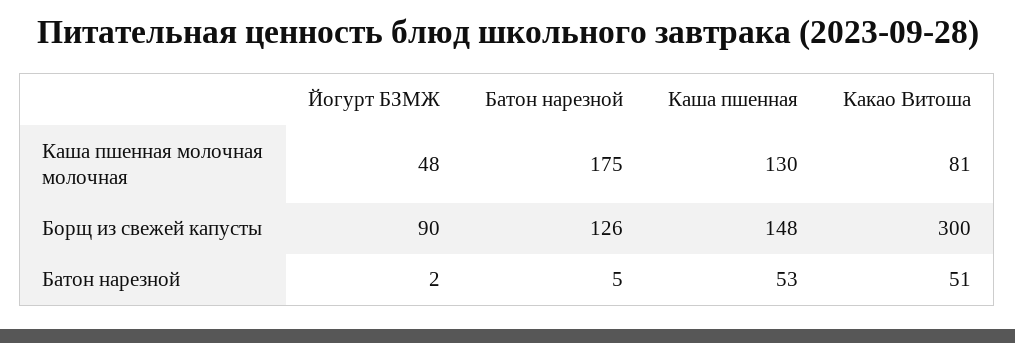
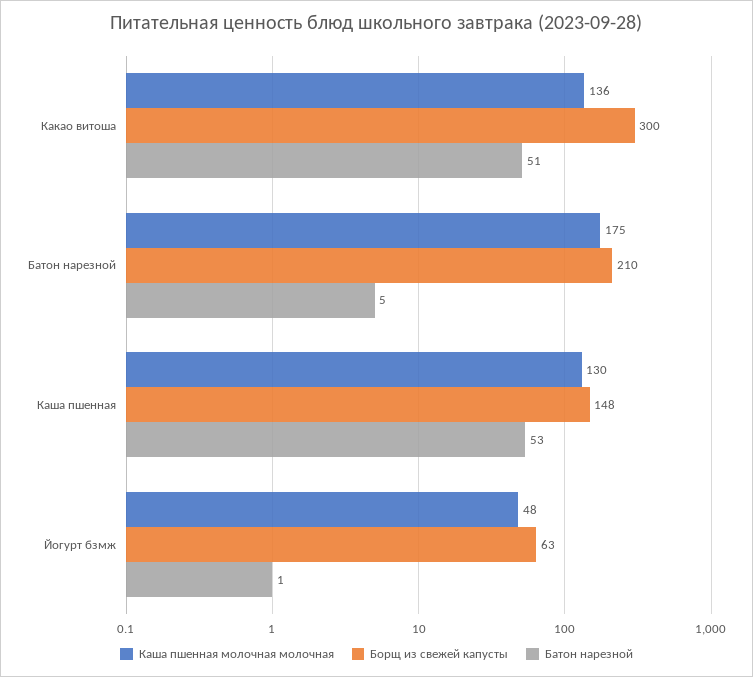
  {
    "Каша пшенная молочная молочная": {
      "Йогурт БЗМЖ": 48,
      "Батон нарезной": 175,
      "Каша пшенная": 130,
-     "Какао Витоша": 81
+     "Какао Витоша": 136
    },
    "Борщ из свежей капусты": {
-     "Йогурт БЗМЖ": 90,
+     "Йогурт БЗМЖ": 63,
-     "Батон нарезной": 126,
+     "Батон нарезной": 210,
      "Каша пшенная": 148,
      "Какао Витоша": 300
    },
    "Батон нарезной": {
-     "Йогурт БЗМЖ": 2,
+     "Йогурт БЗМЖ": 1,
      "Батон нарезной": 5,
      "Каша пшенная": 53,
      "Какао Витоша": 51
    }
  }

